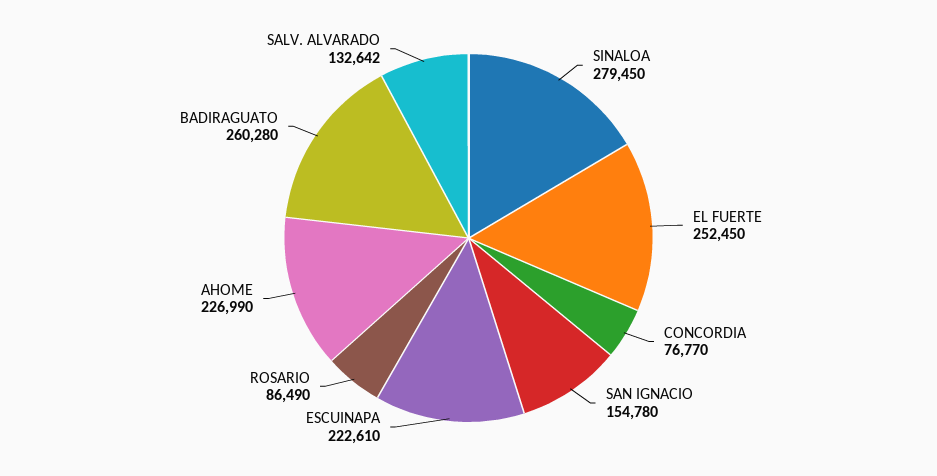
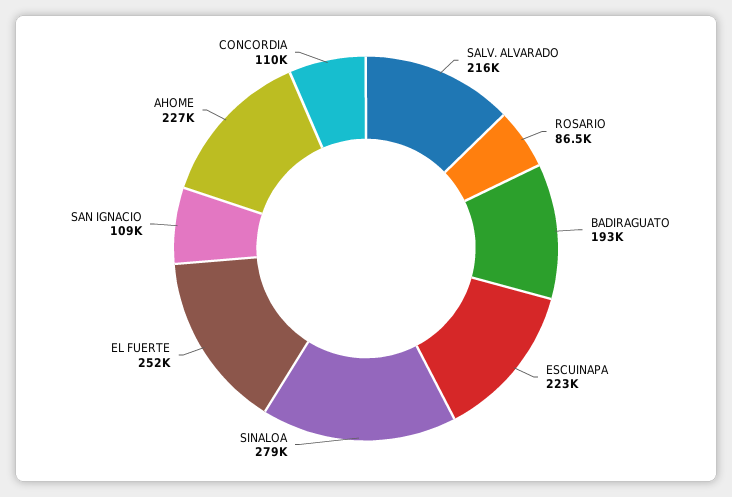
  {
    "SINALOA": 279450,
    "EL FUERTE": 252450,
-   "CONCORDIA": 76770,
+   "CONCORDIA": 110000,
-   "SAN IGNACIO": 154780,
+   "SAN IGNACIO": 109000,
    "ESCUINAPA": 222610,
    "ROSARIO": 86490,
    "AHOME": 226990,
-   "BADIRAGUATO": 260280,
+   "BADIRAGUATO": 193000,
-   "SALV. ALVARADO": 132642
+   "SALV. ALVARADO": 216000
  }

